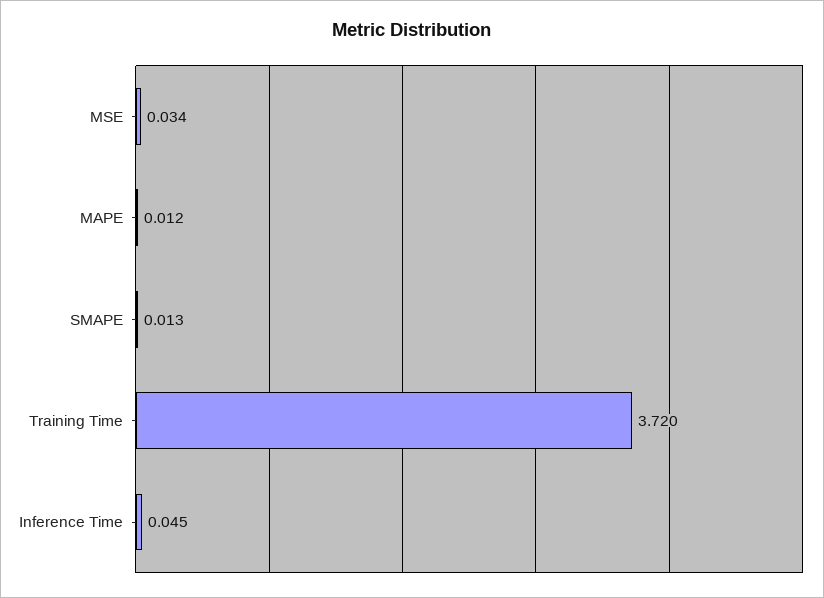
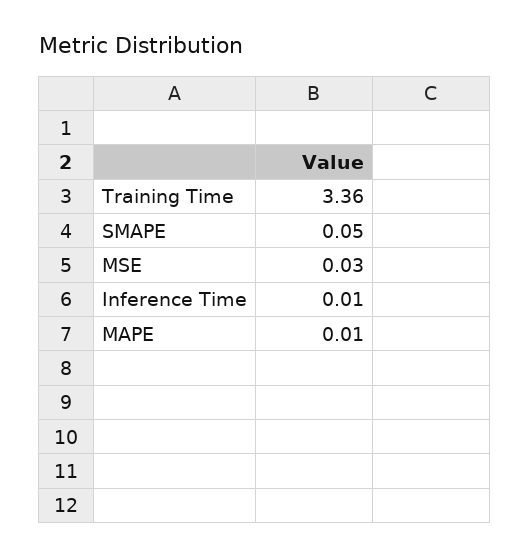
  {
    "MSE": 0.034,
    "MAPE": 0.012,
-   "SMAPE": 0.013,
+   "SMAPE": 0.05,
-   "Training Time": 3.72,
+   "Training Time": 3.36,
-   "Inference Time": 0.045
+   "Inference Time": 0.01
  }

